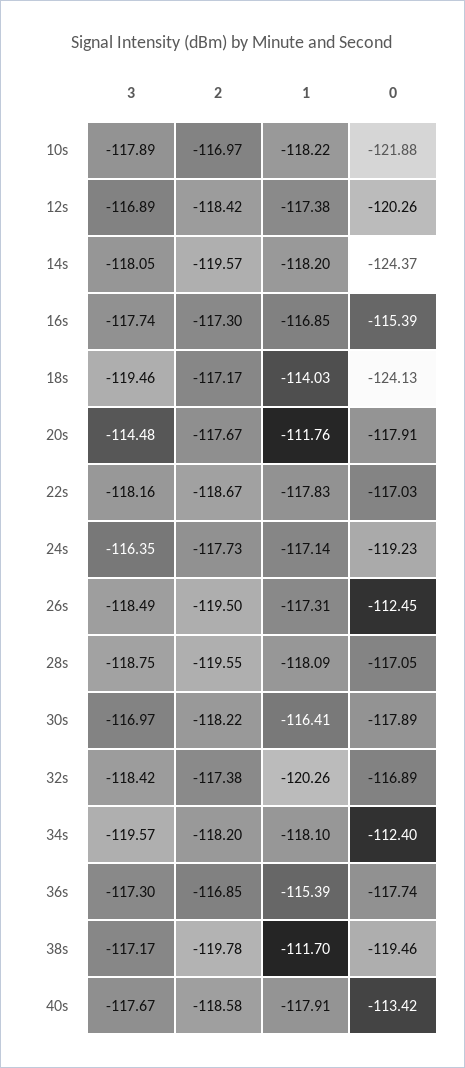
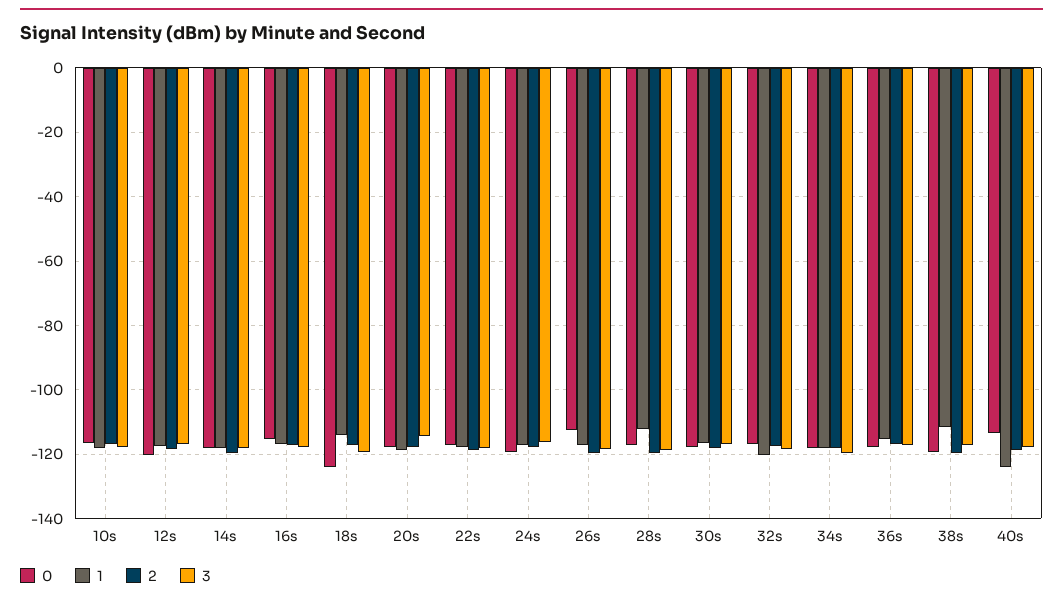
  {
    "3": {
      "10s": -117.89,
      "12s": -116.89,
      "14s": -118.05,
      "16s": -117.74,
      "18s": -119.46,
      "20s": -114.48,
      "22s": -118.16,
      "24s": -116.35,
      "26s": -118.49,
      "28s": -118.75,
      "30s": -116.97,
      "32s": -118.42,
      "34s": -119.57,
      "36s": -117.3,
      "38s": -117.17,
      "40s": -117.67
    },
    "2": {
      "10s": -116.97,
      "12s": -118.42,
      "14s": -119.57,
      "16s": -117.3,
      "18s": -117.17,
      "20s": -117.67,
      "22s": -118.67,
      "24s": -117.73,
      "26s": -119.5,
      "28s": -119.55,
      "30s": -118.22,
      "32s": -117.38,
      "34s": -118.2,
      "36s": -116.85,
      "38s": -119.78,
      "40s": -118.58
    },
    "1": {
      "10s": -118.22,
      "12s": -117.38,
      "14s": -118.2,
      "16s": -116.85,
      "18s": -114.03,
-     "20s": -111.76,
+     "20s": -118,
      "22s": -117.83,
      "24s": -117.14,
      "26s": -117.31,
-     "28s": -118.09,
+     "28s": -112,
      "30s": -116.41,
      "32s": -120.26,
      "34s": -118.1,
      "36s": -115.39,
      "38s": -111.7,
-     "40s": -117.91
+     "40s": -124
    },
    "0": {
-     "10s": -121.88,
+     "10s": -116,
      "12s": -120.26,
-     "14s": -124.37,
+     "14s": -118,
      "16s": -115.39,
      "18s": -124.13,
      "20s": -117.91,
      "22s": -117.03,
      "24s": -119.23,
      "26s": -112.45,
      "28s": -117.05,
      "30s": -117.89,
      "32s": -116.89,
-     "34s": -112.4,
+     "34s": -118,
      "36s": -117.74,
      "38s": -119.46,
      "40s": -113.42
    }
  }

